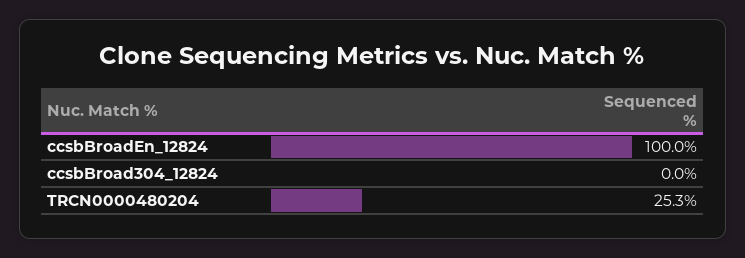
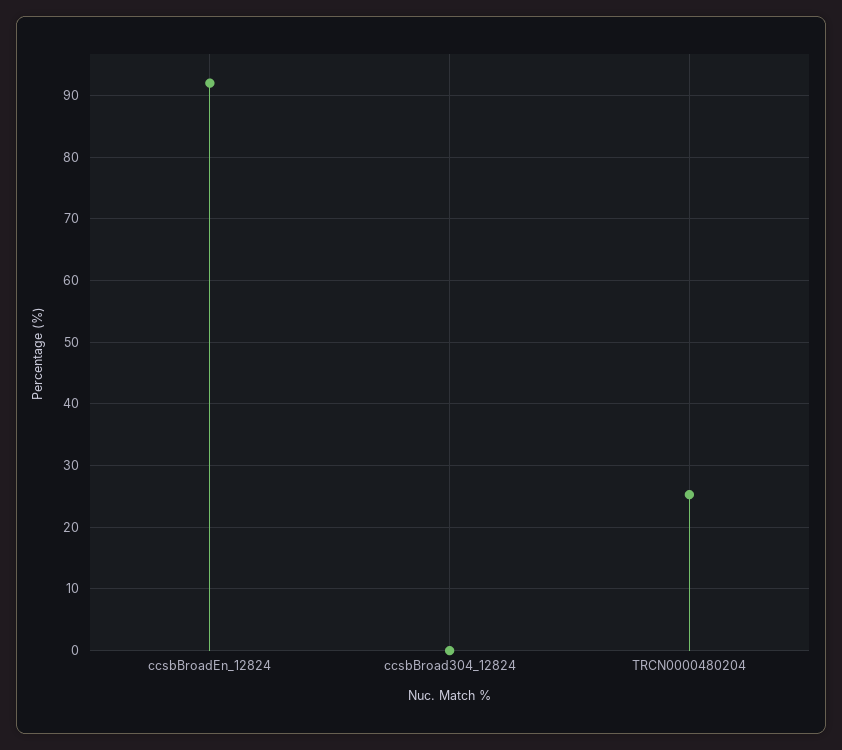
  {
-   "ccsbBroadEn_12824": 100,
+   "ccsbBroadEn_12824": 92,
    "ccsbBroad304_12824": 0,
    "TRCN0000480204": 25.3
  }

